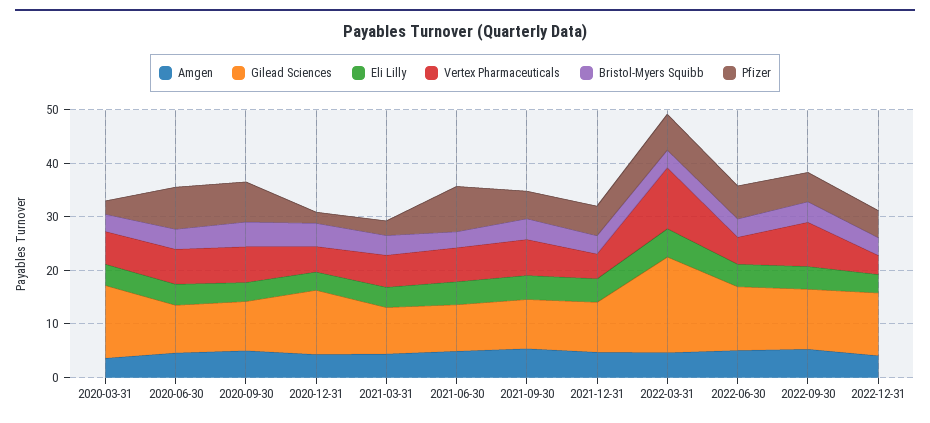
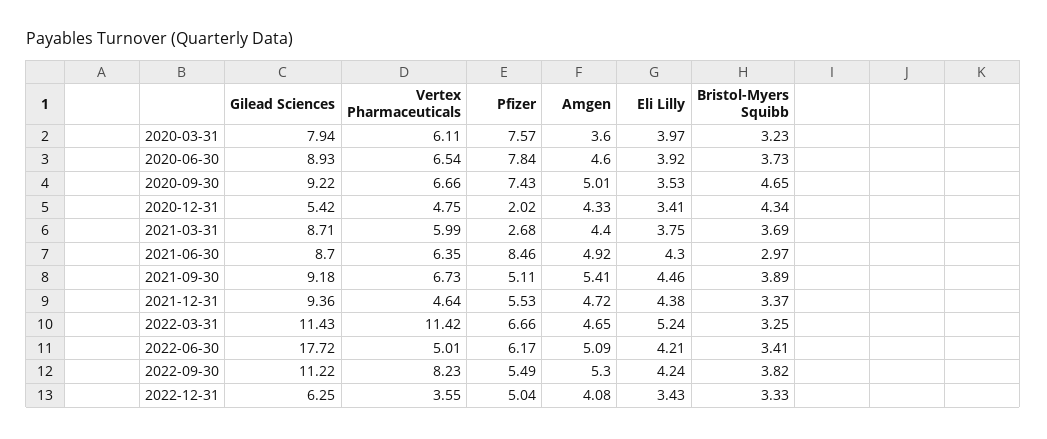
  {
    "Amgen": {
      "2020-03-31": 3.6,
      "2020-06-30": 4.6,
      "2020-09-30": 5.01,
      "2020-12-31": 4.33,
      "2021-03-31": 4.4,
      "2021-06-30": 4.92,
      "2021-09-30": 5.41,
      "2021-12-31": 4.72,
      "2022-03-31": 4.65,
      "2022-06-30": 5.09,
      "2022-09-30": 5.3,
      "2022-12-31": 4.08
    },
    "Gilead Sciences": {
-     "2020-03-31": 14,
+     "2020-03-31": 7.94,
      "2020-06-30": 8.93,
      "2020-09-30": 9.22,
-     "2020-12-31": 12,
+     "2020-12-31": 5.42,
      "2021-03-31": 8.71,
      "2021-06-30": 8.7,
      "2021-09-30": 9.18,
      "2021-12-31": 9.36,
-     "2022-03-31": 18,
+     "2022-03-31": 11.43,
-     "2022-06-30": 12,
+     "2022-06-30": 17.72,
      "2022-09-30": 11.22,
-     "2022-12-31": 12
+     "2022-12-31": 6.25
    },
    "Eli Lilly": {
      "2020-03-31": 3.97,
      "2020-06-30": 3.92,
      "2020-09-30": 3.53,
      "2020-12-31": 3.41,
      "2021-03-31": 3.75,
      "2021-06-30": 4.3,
      "2021-09-30": 4.46,
      "2021-12-31": 4.38,
      "2022-03-31": 5.24,
      "2022-06-30": 4.21,
      "2022-09-30": 4.24,
      "2022-12-31": 3.43
    },
    "Vertex Pharmaceuticals": {
      "2020-03-31": 6.11,
      "2020-06-30": 6.54,
      "2020-09-30": 6.66,
      "2020-12-31": 4.75,
      "2021-03-31": 5.99,
      "2021-06-30": 6.35,
      "2021-09-30": 6.73,
      "2021-12-31": 4.64,
      "2022-03-31": 11.42,
      "2022-06-30": 5.01,
      "2022-09-30": 8.23,
      "2022-12-31": 3.55
    },
    "Bristol-Myers Squibb": {
      "2020-03-31": 3.23,
      "2020-06-30": 3.73,
      "2020-09-30": 4.65,
      "2020-12-31": 4.34,
      "2021-03-31": 3.69,
      "2021-06-30": 2.97,
      "2021-09-30": 3.89,
      "2021-12-31": 3.37,
      "2022-03-31": 3.25,
      "2022-06-30": 3.41,
      "2022-09-30": 3.82,
      "2022-12-31": 3.33
    },
    "Pfizer": {
-     "2020-03-31": 2,
+     "2020-03-31": 7.57,
      "2020-06-30": 7.84,
      "2020-09-30": 7.43,
      "2020-12-31": 2.02,
      "2021-03-31": 2.68,
      "2021-06-30": 8.46,
      "2021-09-30": 5.11,
      "2021-12-31": 5.53,
      "2022-03-31": 6.66,
      "2022-06-30": 6.17,
      "2022-09-30": 5.49,
      "2022-12-31": 5.04
    }
  }

